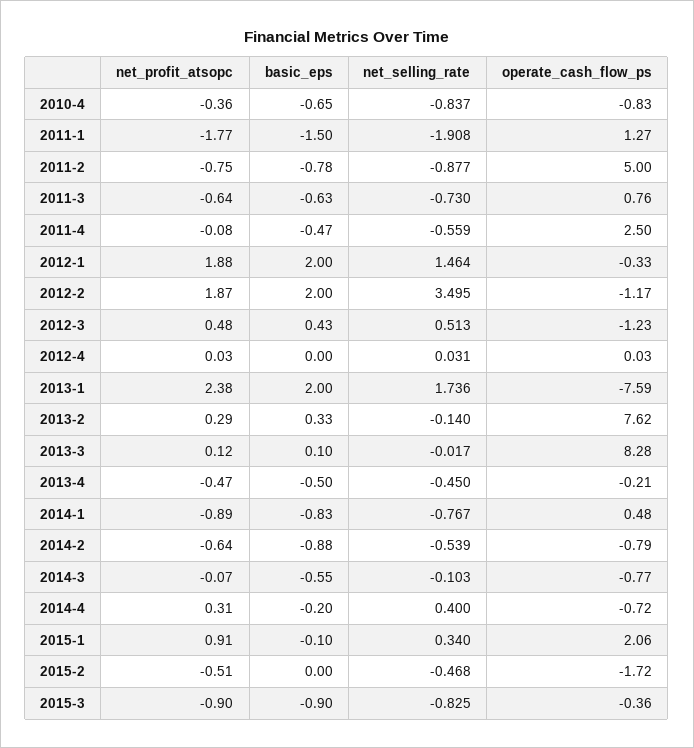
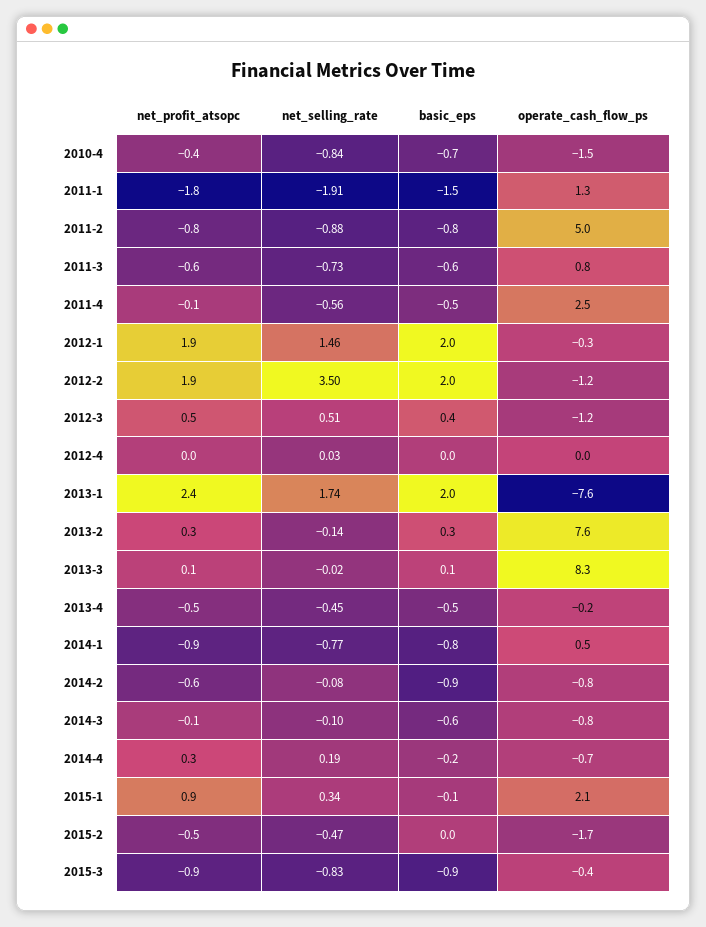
  {
    "net_profit_atsopc": {
      "2010-4": -0.36,
      "2011-1": -1.77,
      "2011-2": -0.75,
      "2011-3": -0.64,
      "2011-4": -0.08,
      "2012-1": 1.88,
      "2012-2": 1.87,
      "2012-3": 0.48,
      "2012-4": 0.03,
      "2013-1": 2.38,
      "2013-2": 0.29,
      "2013-3": 0.12,
      "2013-4": -0.47,
      "2014-1": -0.89,
      "2014-2": -0.64,
      "2014-3": -0.07,
      "2014-4": 0.31,
      "2015-1": 0.91,
      "2015-2": -0.51,
      "2015-3": -0.9
    },
    "basic_eps": {
      "2010-4": -0.65,
      "2011-1": -1.5,
      "2011-2": -0.78,
      "2011-3": -0.63,
      "2011-4": -0.47,
      "2012-1": 2,
      "2012-2": 2,
      "2012-3": 0.43,
      "2012-4": 0,
      "2013-1": 2,
      "2013-2": 0.33,
      "2013-3": 0.1,
      "2013-4": -0.5,
      "2014-1": -0.83,
      "2014-2": -0.88,
      "2014-3": -0.55,
      "2014-4": -0.2,
      "2015-1": -0.1,
      "2015-2": 0,
      "2015-3": -0.9
    },
    "net_selling_rate": {
      "2010-4": -0.837,
      "2011-1": -1.908,
      "2011-2": -0.877,
      "2011-3": -0.73,
      "2011-4": -0.559,
      "2012-1": 1.464,
      "2012-2": 3.495,
      "2012-3": 0.513,
      "2012-4": 0.031,
      "2013-1": 1.736,
      "2013-2": -0.14,
      "2013-3": -0.017,
      "2013-4": -0.45,
      "2014-1": -0.767,
-     "2014-2": -0.539,
+     "2014-2": -0.08,
      "2014-3": -0.103,
-     "2014-4": 0.4,
+     "2014-4": 0.19,
      "2015-1": 0.34,
      "2015-2": -0.468,
      "2015-3": -0.825
    },
    "operate_cash_flow_ps": {
-     "2010-4": -0.83,
+     "2010-4": -1.5,
      "2011-1": 1.27,
      "2011-2": 5,
      "2011-3": 0.76,
      "2011-4": 2.5,
      "2012-1": -0.33,
      "2012-2": -1.17,
      "2012-3": -1.23,
      "2012-4": 0.03,
      "2013-1": -7.59,
      "2013-2": 7.62,
      "2013-3": 8.28,
      "2013-4": -0.21,
      "2014-1": 0.48,
      "2014-2": -0.79,
      "2014-3": -0.77,
      "2014-4": -0.72,
      "2015-1": 2.06,
      "2015-2": -1.72,
      "2015-3": -0.36
    }
  }

